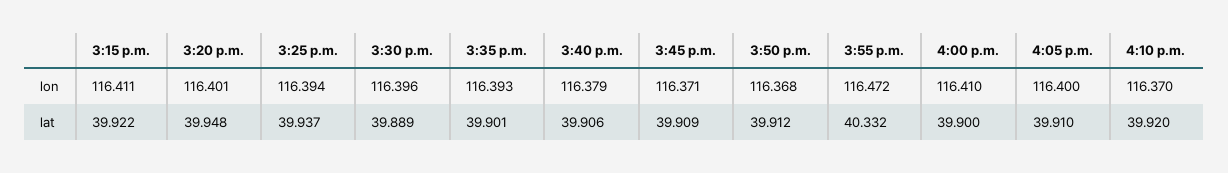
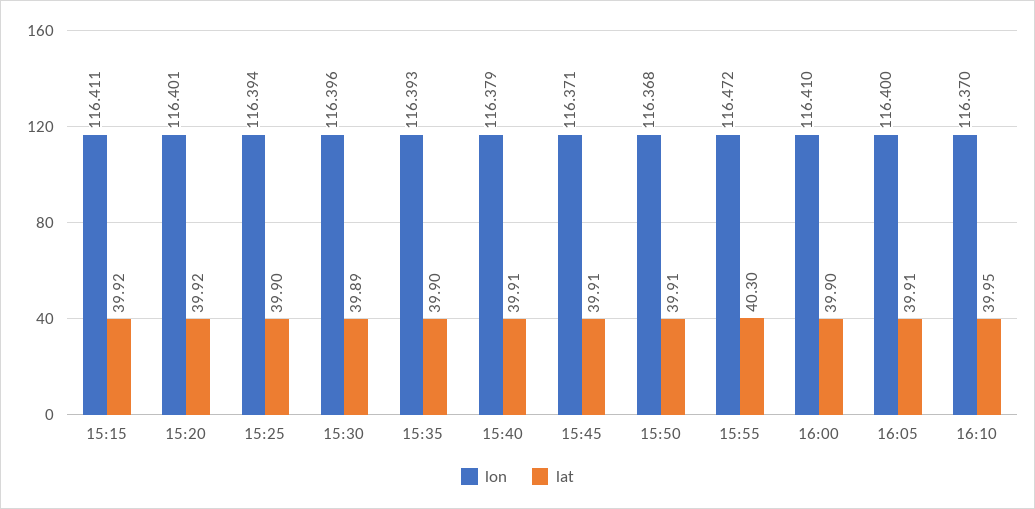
  {
    "lon": {
      "3:15 p.m.": 116.411,
      "3:20 p.m.": 116.401,
      "3:25 p.m.": 116.394,
      "3:30 p.m.": 116.396,
      "3:35 p.m.": 116.393,
      "3:40 p.m.": 116.379,
      "3:45 p.m.": 116.371,
      "3:50 p.m.": 116.368,
      "3:55 p.m.": 116.472,
      "4:00 p.m.": 116.41,
      "4:05 p.m.": 116.4,
      "4:10 p.m.": 116.37
    },
    "lat": {
      "3:15 p.m.": 39.922,
-     "3:20 p.m.": 39.948,
+     "3:20 p.m.": 39.92,
-     "3:25 p.m.": 39.937,
+     "3:25 p.m.": 39.9,
      "3:30 p.m.": 39.889,
      "3:35 p.m.": 39.901,
      "3:40 p.m.": 39.906,
      "3:45 p.m.": 39.909,
      "3:50 p.m.": 39.912,
-     "3:55 p.m.": 40.332,
+     "3:55 p.m.": 40.3,
      "4:00 p.m.": 39.9,
      "4:05 p.m.": 39.91,
-     "4:10 p.m.": 39.92
+     "4:10 p.m.": 39.95
    }
  }

